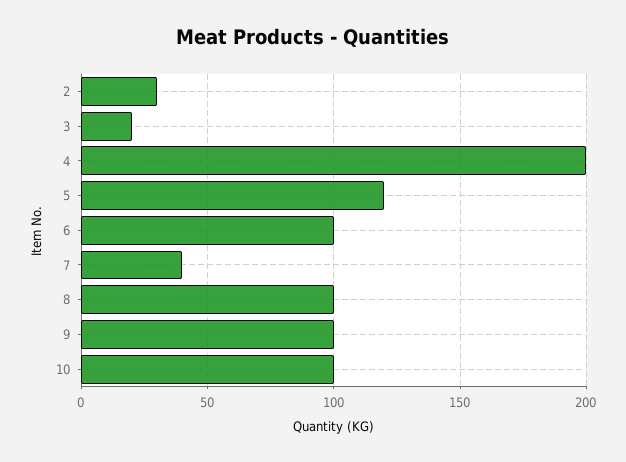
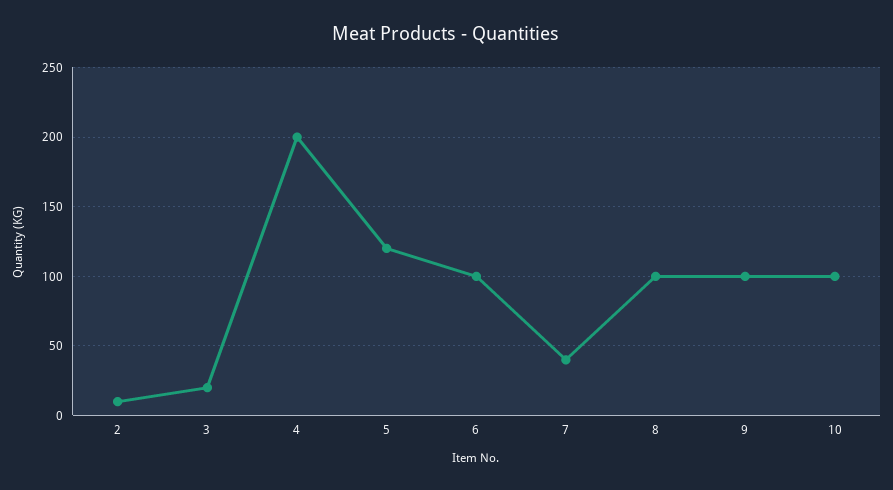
  {
-   "2": 30,
+   "2": 10,
    "3": 20,
    "4": 200,
    "5": 120,
    "6": 100,
    "7": 40,
    "8": 100,
    "9": 100,
    "10": 100
  }

